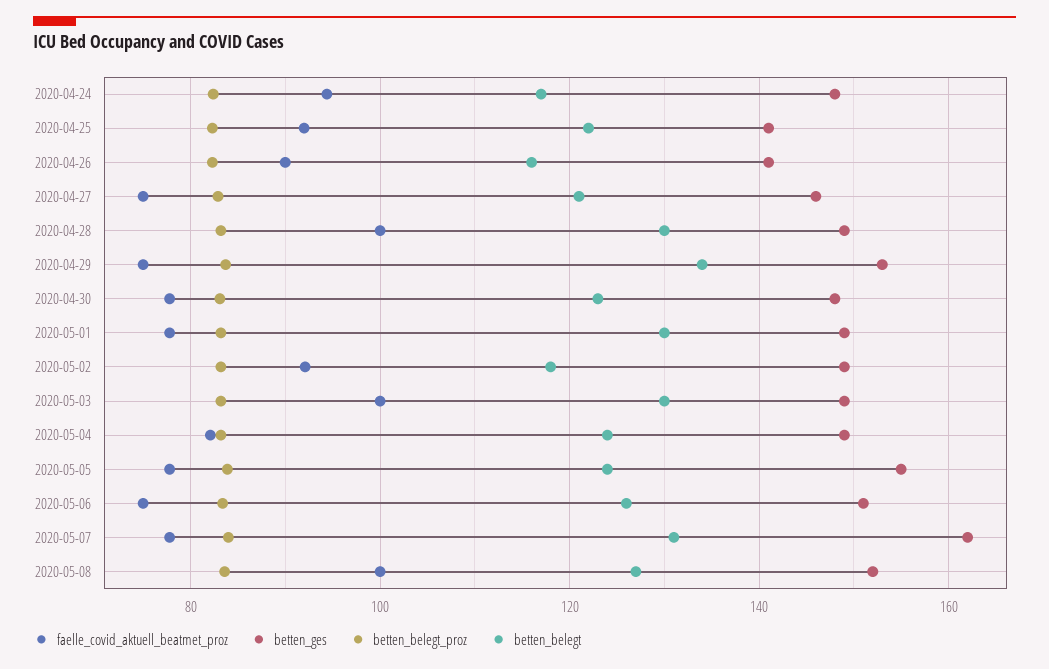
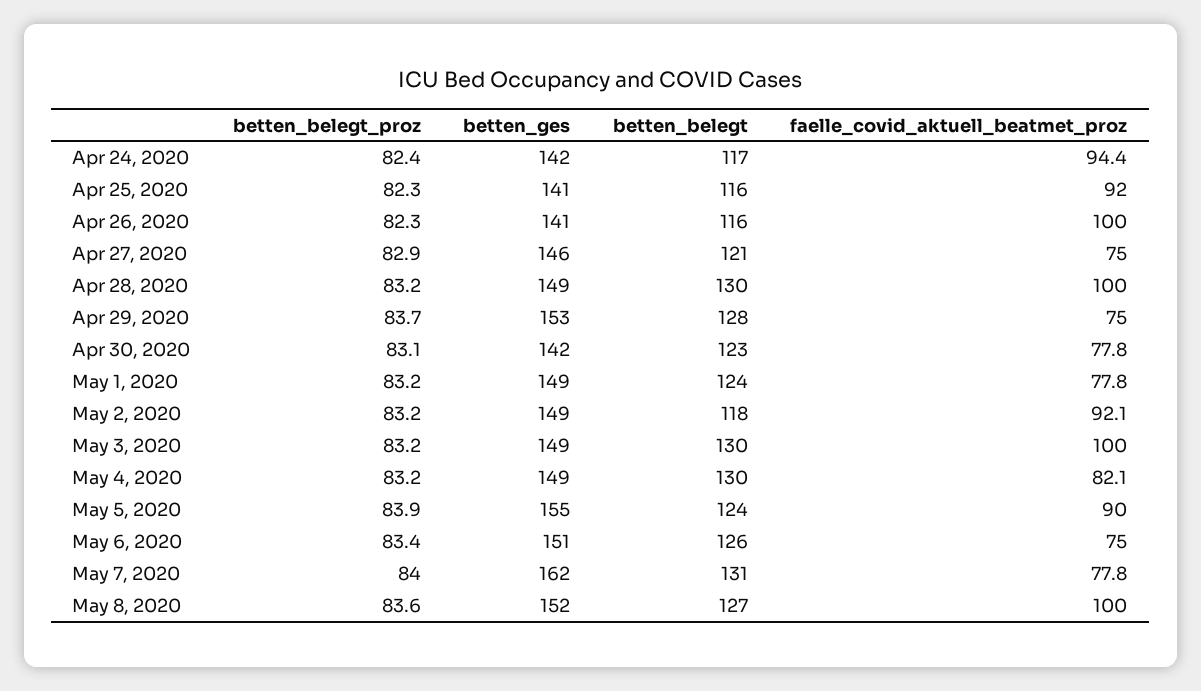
  {
    "faelle_covid_aktuell_beatmet_proz": {
      "2020-04-24": 94.4,
      "2020-04-25": 92,
-     "2020-04-26": 90,
+     "2020-04-26": 100,
      "2020-04-27": 75,
      "2020-04-28": 100,
      "2020-04-29": 75,
      "2020-04-30": 77.8,
      "2020-05-01": 77.8,
      "2020-05-02": 92.1,
      "2020-05-03": 100,
      "2020-05-04": 82.1,
-     "2020-05-05": 78,
+     "2020-05-05": 90,
      "2020-05-06": 75,
      "2020-05-07": 77.8,
      "2020-05-08": 100
    },
    "betten_ges": {
-     "2020-04-24": 148,
+     "2020-04-24": 142,
      "2020-04-25": 141,
      "2020-04-26": 141,
      "2020-04-27": 146,
      "2020-04-28": 149,
      "2020-04-29": 153,
-     "2020-04-30": 148,
+     "2020-04-30": 142,
      "2020-05-01": 149,
      "2020-05-02": 149,
      "2020-05-03": 149,
      "2020-05-04": 149,
      "2020-05-05": 155,
      "2020-05-06": 151,
      "2020-05-07": 162,
      "2020-05-08": 152
    },
    "betten_belegt_proz": {
      "2020-04-24": 82.4,
      "2020-04-25": 82.3,
      "2020-04-26": 82.3,
      "2020-04-27": 82.9,
      "2020-04-28": 83.2,
      "2020-04-29": 83.7,
      "2020-04-30": 83.1,
      "2020-05-01": 83.2,
      "2020-05-02": 83.2,
      "2020-05-03": 83.2,
      "2020-05-04": 83.2,
      "2020-05-05": 83.9,
      "2020-05-06": 83.4,
      "2020-05-07": 84,
      "2020-05-08": 83.6
    },
    "betten_belegt": {
      "2020-04-24": 117,
-     "2020-04-25": 122,
+     "2020-04-25": 116,
      "2020-04-26": 116,
      "2020-04-27": 121,
      "2020-04-28": 130,
-     "2020-04-29": 134,
+     "2020-04-29": 128,
      "2020-04-30": 123,
-     "2020-05-01": 130,
+     "2020-05-01": 124,
      "2020-05-02": 118,
      "2020-05-03": 130,
-     "2020-05-04": 124,
+     "2020-05-04": 130,
      "2020-05-05": 124,
      "2020-05-06": 126,
      "2020-05-07": 131,
      "2020-05-08": 127
    }
  }

